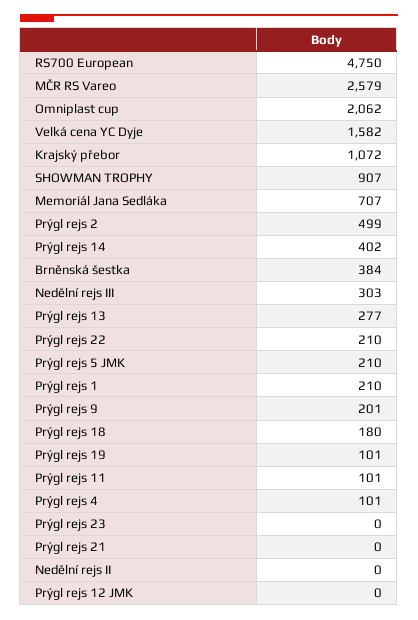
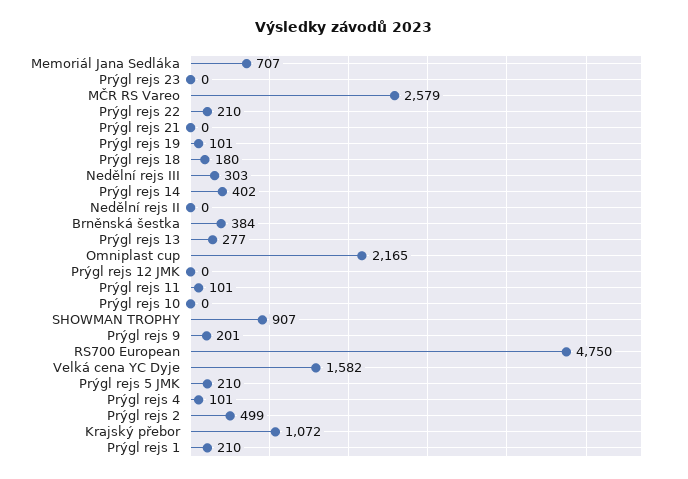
  {
    "RS700 European": 4750,
    "MČR RS Vareo": 2579,
-   "Omniplast cup": 2062,
+   "Omniplast cup": 2165,
    "Velká cena YC Dyje": 1582,
    "Krajský přebor": 1072,
    "SHOWMAN TROPHY": 907,
    "Memoriál Jana Sedláka": 707,
    "Prýgl rejs 2": 499,
    "Prýgl rejs 14": 402,
    "Brněnská šestka": 384,
    "Nedělní rejs III": 303,
    "Prýgl rejs 13": 277,
    "Prýgl rejs 22": 210,
    "Prýgl rejs 5 JMK": 210,
    "Prýgl rejs 1": 210,
    "Prýgl rejs 9": 201,
    "Prýgl rejs 18": 180,
    "Prýgl rejs 19": 101,
    "Prýgl rejs 11": 101,
    "Prýgl rejs 4": 101,
    "Prýgl rejs 23": 0,
    "Prýgl rejs 21": 0,
    "Nedělní rejs II": 0,
-   "Prýgl rejs 12 JMK": 0
+   "Prýgl rejs 12 JMK": 0,
+   "Prýgl rejs 10": 0
  }

